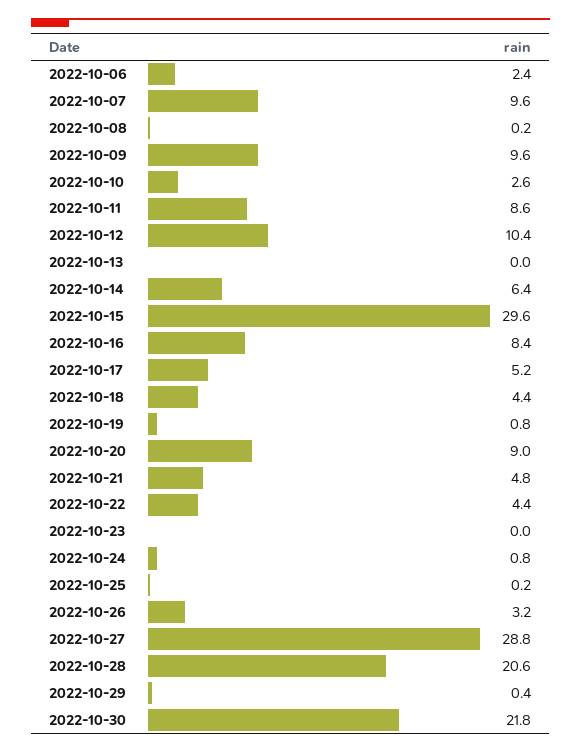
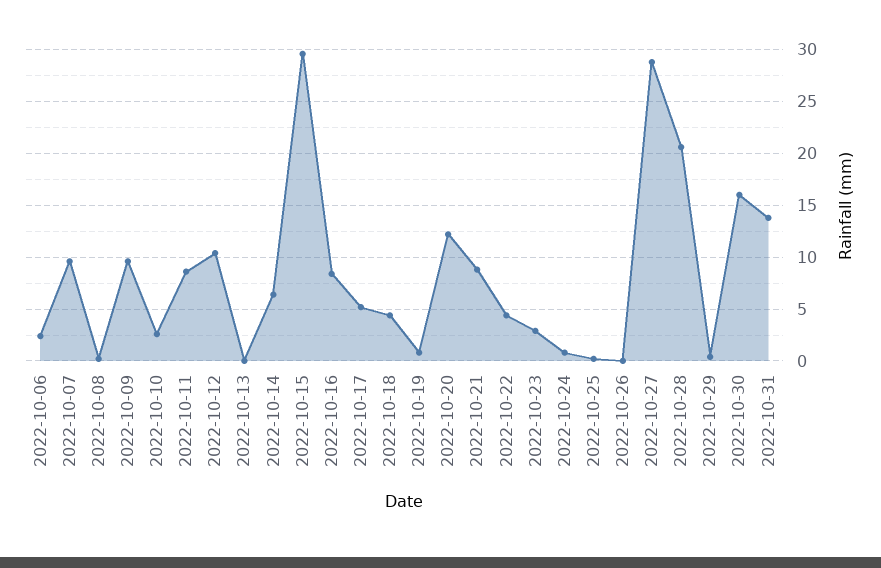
  {
    "2022-10-06": 2.4,
    "2022-10-07": 9.6,
    "2022-10-08": 0.2,
    "2022-10-09": 9.6,
    "2022-10-10": 2.6,
    "2022-10-11": 8.6,
    "2022-10-12": 10.4,
    "2022-10-13": 0,
    "2022-10-14": 6.4,
    "2022-10-15": 29.6,
    "2022-10-16": 8.4,
    "2022-10-17": 5.2,
    "2022-10-18": 4.4,
    "2022-10-19": 0.8,
-   "2022-10-20": 9,
+   "2022-10-20": 12,
-   "2022-10-21": 4.8,
+   "2022-10-21": 9,
    "2022-10-22": 4.4,
-   "2022-10-23": 0,
+   "2022-10-23": 3,
    "2022-10-24": 0.8,
    "2022-10-25": 0.2,
-   "2022-10-26": 3.2,
+   "2022-10-26": 0,
    "2022-10-27": 28.8,
    "2022-10-28": 20.6,
    "2022-10-29": 0.4,
-   "2022-10-30": 21.8
+   "2022-10-30": 16,
+   "2022-10-31": 14
  }

